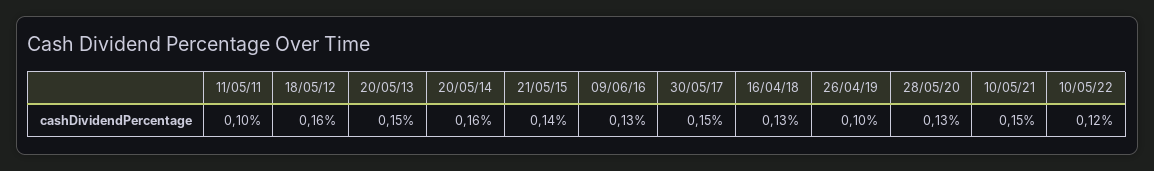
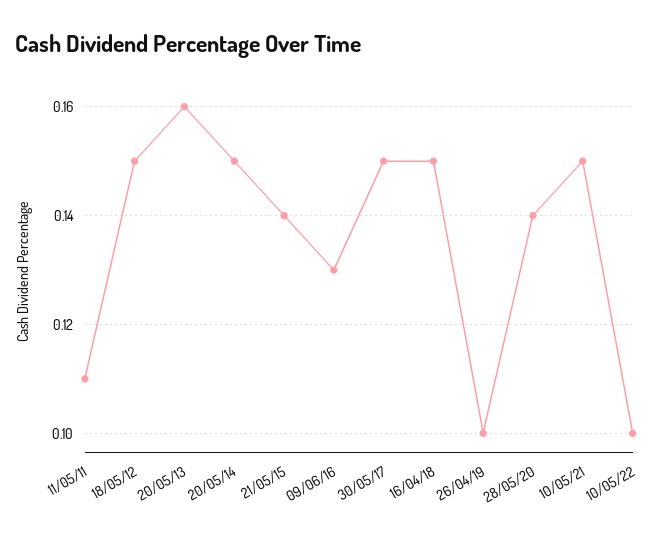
  {
-   "11/05/11": 0.1,
+   "11/05/11": 0.11,
-   "18/05/12": 0.16,
+   "18/05/12": 0.15,
-   "20/05/13": 0.15,
+   "20/05/13": 0.16,
-   "20/05/14": 0.16,
+   "20/05/14": 0.15,
    "21/05/15": 0.14,
    "09/06/16": 0.13,
    "30/05/17": 0.15,
-   "16/04/18": 0.13,
+   "16/04/18": 0.15,
    "26/04/19": 0.1,
-   "28/05/20": 0.13,
+   "28/05/20": 0.14,
    "10/05/21": 0.15,
-   "10/05/22": 0.12
+   "10/05/22": 0.1
  }

